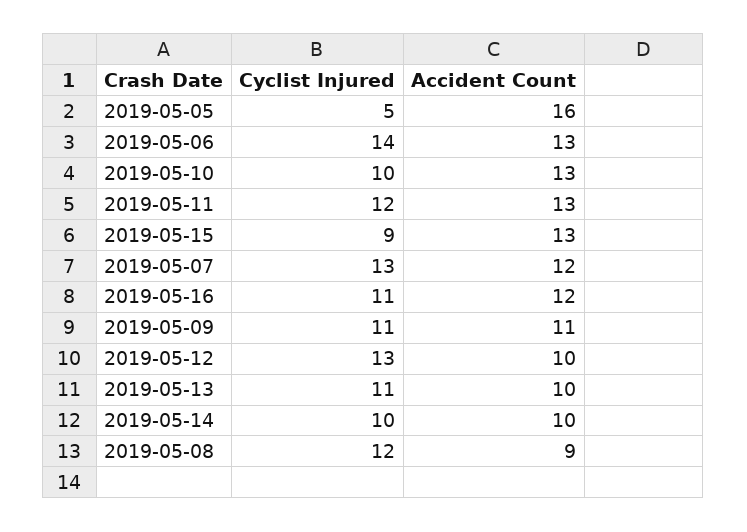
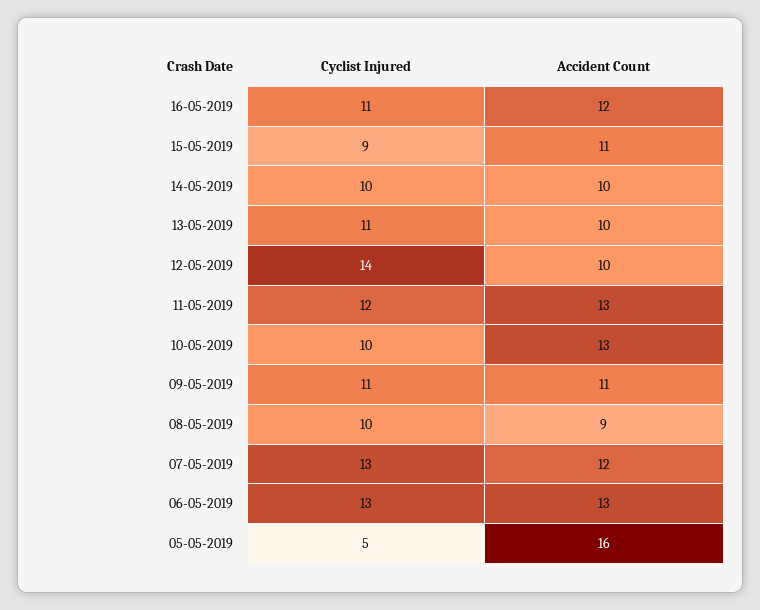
  {
    "Cyclist Injured": {
      "2019-05-05": 5,
-     "2019-05-06": 14,
+     "2019-05-06": 13,
      "2019-05-10": 10,
      "2019-05-11": 12,
      "2019-05-15": 9,
      "2019-05-07": 13,
      "2019-05-16": 11,
      "2019-05-09": 11,
-     "2019-05-12": 13,
+     "2019-05-12": 14,
      "2019-05-13": 11,
      "2019-05-14": 10,
-     "2019-05-08": 12
+     "2019-05-08": 10
    },
    "Accident Count": {
      "2019-05-05": 16,
      "2019-05-06": 13,
      "2019-05-10": 13,
      "2019-05-11": 13,
-     "2019-05-15": 13,
+     "2019-05-15": 11,
      "2019-05-07": 12,
      "2019-05-16": 12,
      "2019-05-09": 11,
      "2019-05-12": 10,
      "2019-05-13": 10,
      "2019-05-14": 10,
      "2019-05-08": 9
    }
  }

